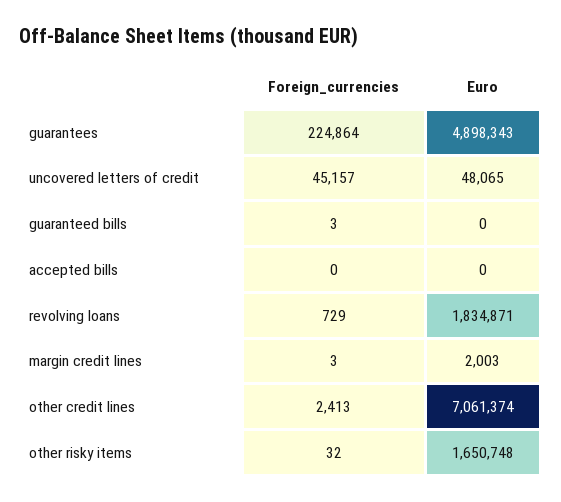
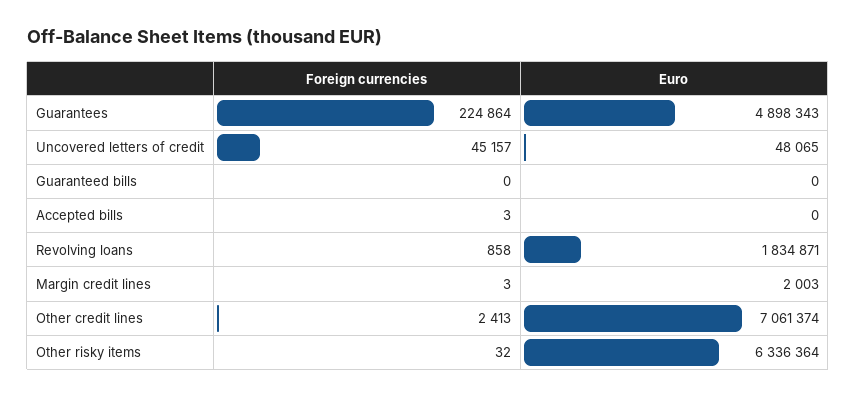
  {
    "Foreign_currencies": {
      "guarantees": 224864,
      "uncovered letters of credit": 45157,
-     "guaranteed bills": 3,
+     "guaranteed bills": 0,
-     "accepted bills": 0,
+     "accepted bills": 3,
-     "revolving loans": 729,
+     "revolving loans": 858,
      "margin credit lines": 3,
      "other credit lines": 2413,
      "other risky items": 32
    },
    "Euro": {
      "guarantees": 4898343,
      "uncovered letters of credit": 48065,
      "guaranteed bills": 0,
      "accepted bills": 0,
      "revolving loans": 1834871,
      "margin credit lines": 2003,
      "other credit lines": 7061374,
-     "other risky items": 1650748
+     "other risky items": 6336364
    }
  }

